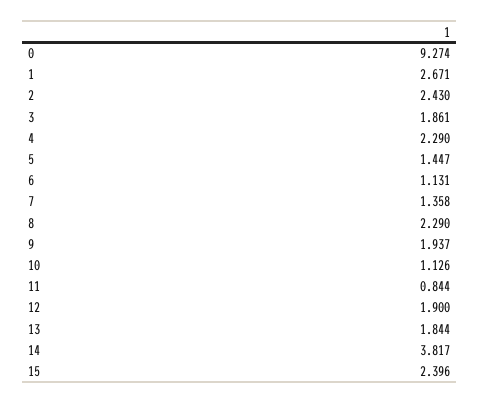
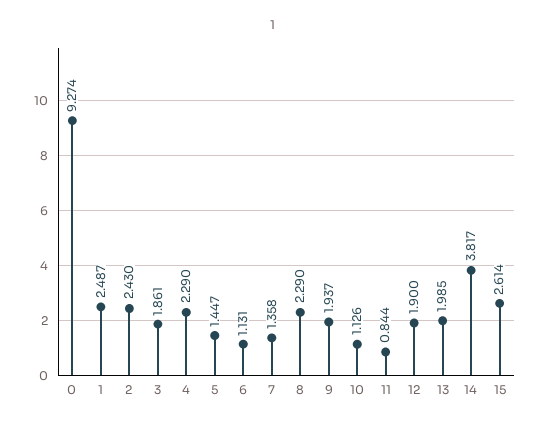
  {
    "0": 9.274,
-   "1": 2.671,
+   "1": 2.487,
    "2": 2.43,
    "3": 1.861,
    "4": 2.29,
    "5": 1.447,
    "6": 1.131,
    "7": 1.358,
    "8": 2.29,
    "9": 1.937,
    "10": 1.126,
    "11": 0.844,
    "12": 1.9,
-   "13": 1.844,
+   "13": 1.985,
    "14": 3.817,
-   "15": 2.396
+   "15": 2.614
  }

